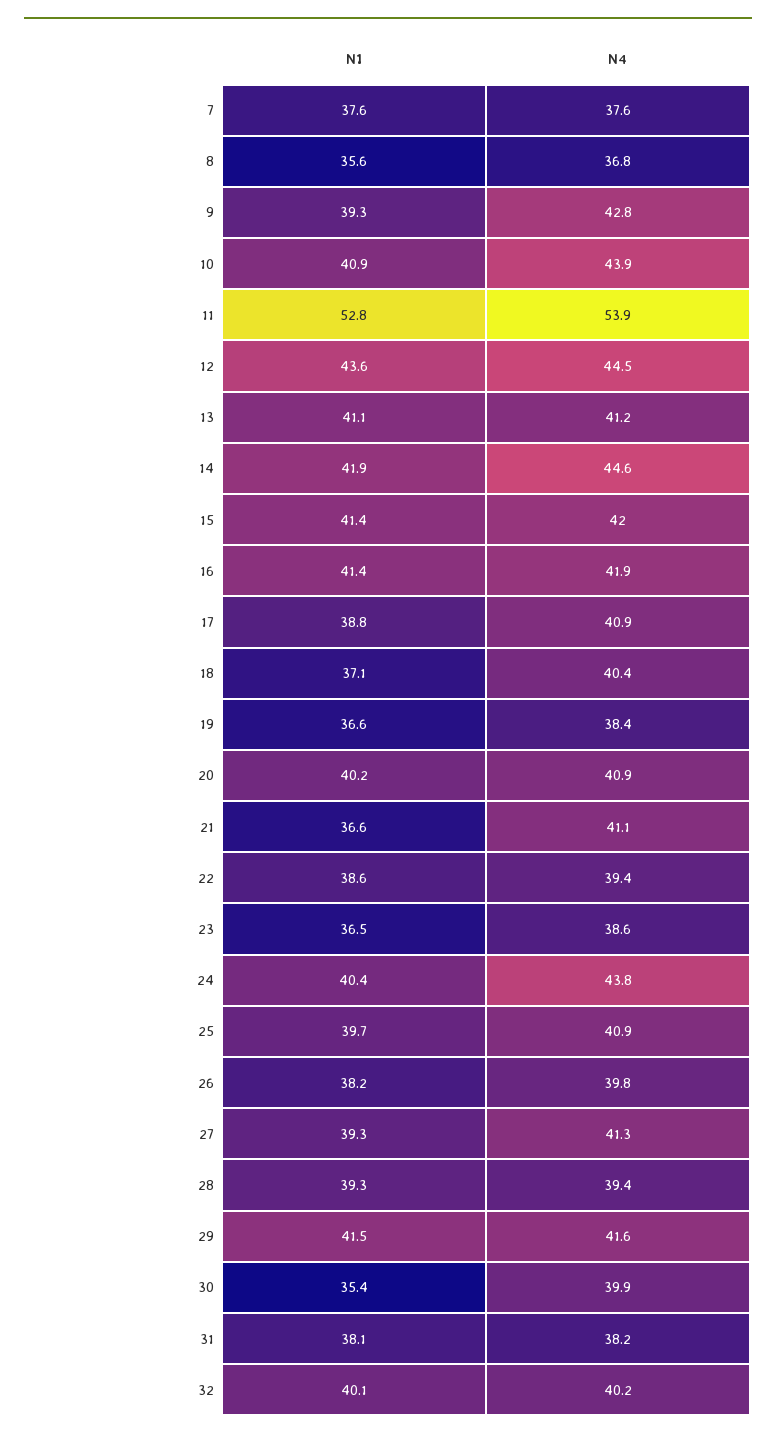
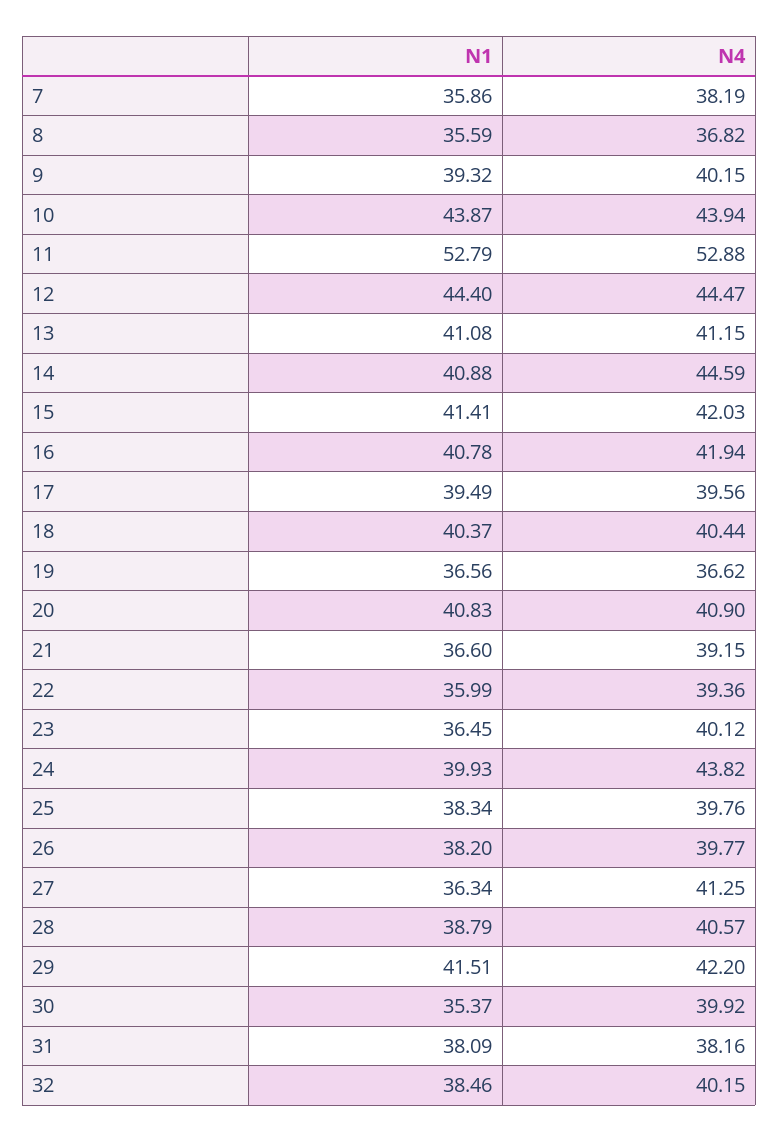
  {
    "N1": {
-     "7": 37.6,
+     "7": 35.86,
      "8": 35.59,
      "9": 39.32,
-     "10": 40.9,
+     "10": 43.87,
      "11": 52.79,
-     "12": 43.6,
+     "12": 44.4,
      "13": 41.08,
-     "14": 41.9,
+     "14": 40.88,
      "15": 41.41,
-     "16": 41.4,
+     "16": 40.78,
-     "17": 38.8,
+     "17": 39.49,
-     "18": 37.1,
+     "18": 40.37,
      "19": 36.56,
-     "20": 40.2,
+     "20": 40.83,
      "21": 36.6,
-     "22": 38.6,
+     "22": 35.99,
      "23": 36.45,
-     "24": 40.4,
+     "24": 39.93,
-     "25": 39.7,
+     "25": 38.34,
      "26": 38.2,
-     "27": 39.3,
+     "27": 36.34,
-     "28": 39.3,
+     "28": 38.79,
      "29": 41.51,
      "30": 35.37,
      "31": 38.09,
-     "32": 40.1
+     "32": 38.46
    },
    "N4": {
-     "7": 37.6,
+     "7": 38.19,
      "8": 36.82,
-     "9": 42.8,
+     "9": 40.15,
      "10": 43.94,
-     "11": 53.9,
+     "11": 52.88,
      "12": 44.47,
      "13": 41.15,
      "14": 44.59,
      "15": 42.03,
      "16": 41.94,
-     "17": 40.9,
+     "17": 39.56,
      "18": 40.44,
-     "19": 38.4,
+     "19": 36.62,
      "20": 40.9,
-     "21": 41.1,
+     "21": 39.15,
      "22": 39.36,
-     "23": 38.6,
+     "23": 40.12,
      "24": 43.82,
-     "25": 40.9,
+     "25": 39.76,
      "26": 39.77,
      "27": 41.25,
-     "28": 39.4,
+     "28": 40.57,
-     "29": 41.6,
+     "29": 42.2,
      "30": 39.92,
      "31": 38.16,
      "32": 40.15
    }
  }

